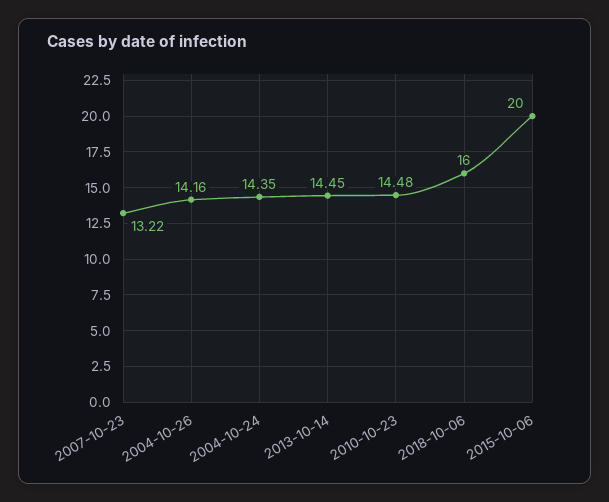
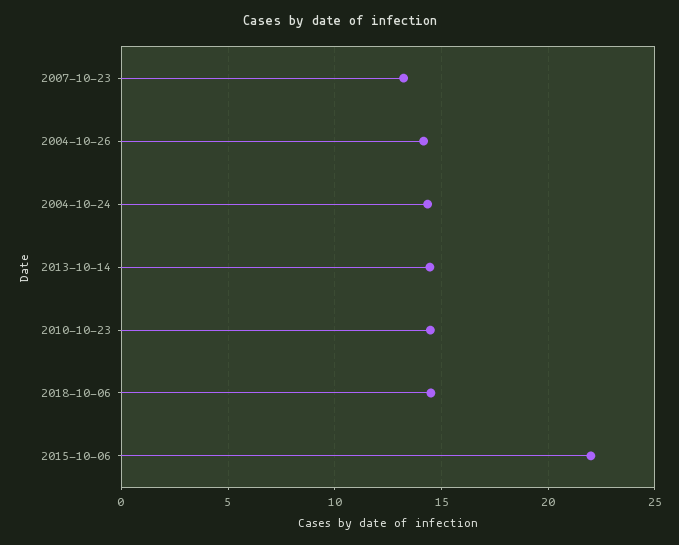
  {
    "2007-10-23": 13.22,
    "2004-10-26": 14.16,
    "2004-10-24": 14.35,
    "2013-10-14": 14.45,
    "2010-10-23": 14.48,
-   "2018-10-06": 16,
+   "2018-10-06": 14.5,
-   "2015-10-06": 20
+   "2015-10-06": 22
  }

